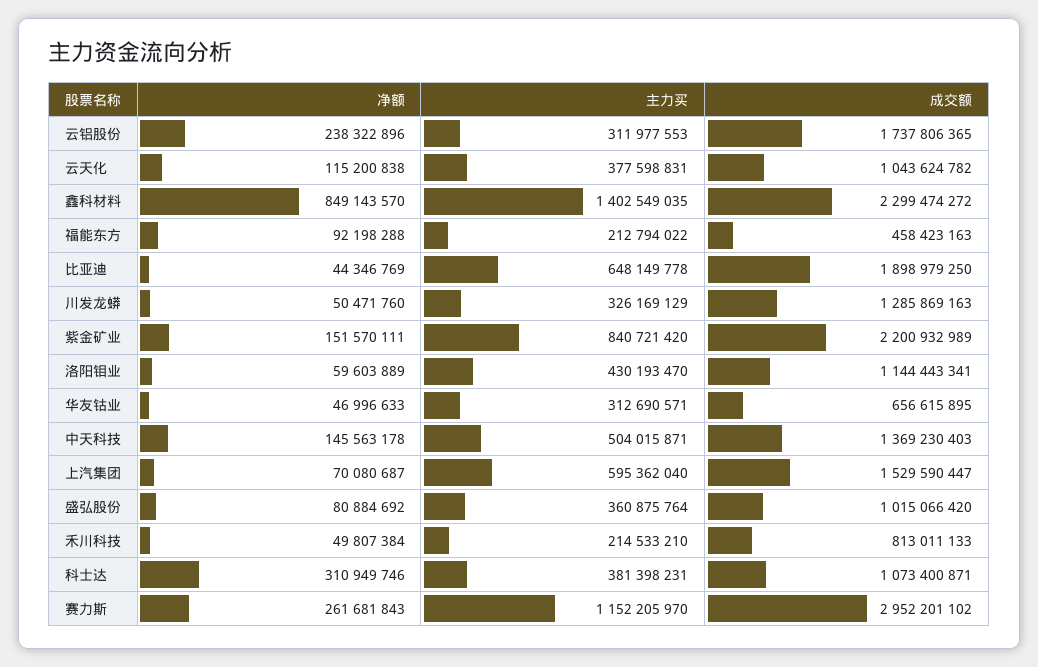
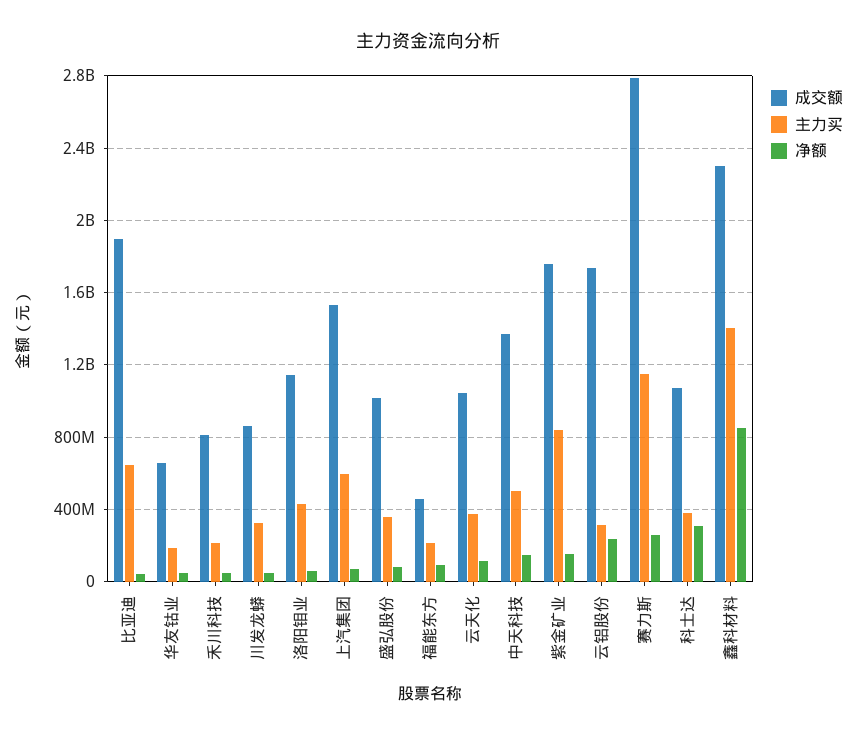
  {
    "净额": {
      "云铝股份": 238322896,
      "云天化": 115200838,
      "鑫科材料": 849143570,
      "福能东方": 92198288,
      "比亚迪": 44346769,
      "川发龙蟒": 50471760,
      "紫金矿业": 151570111,
      "洛阳钼业": 59603889,
      "华友钴业": 46996633,
      "中天科技": 145563178,
      "上汽集团": 70080687,
      "盛弘股份": 80884692,
      "禾川科技": 49807384,
      "科士达": 310949746,
      "赛力斯": 261681843
    },
    "主力买": {
      "云铝股份": 311977553,
      "云天化": 377598831,
      "鑫科材料": 1402549035,
      "福能东方": 212794022,
      "比亚迪": 648149778,
      "川发龙蟒": 326169129,
      "紫金矿业": 840721420,
      "洛阳钼业": 430193470,
-     "华友钴业": 312690571,
+     "华友钴业": 200000000,
      "中天科技": 504015871,
      "上汽集团": 595362040,
      "盛弘股份": 360875764,
      "禾川科技": 214533210,
      "科士达": 381398231,
      "赛力斯": 1152205970
    },
    "成交额": {
      "云铝股份": 1737806365,
      "云天化": 1043624782,
      "鑫科材料": 2299474272,
      "福能东方": 458423163,
      "比亚迪": 1898979250,
-     "川发龙蟒": 1285869163,
+     "川发龙蟒": 850000000,
-     "紫金矿业": 2200932989,
+     "紫金矿业": 1750000000,
      "洛阳钼业": 1144443341,
      "华友钴业": 656615895,
      "中天科技": 1369230403,
      "上汽集团": 1529590447,
      "盛弘股份": 1015066420,
      "禾川科技": 813011133,
      "科士达": 1073400871,
-     "赛力斯": 2952201102
+     "赛力斯": 2800000000
    }
  }

